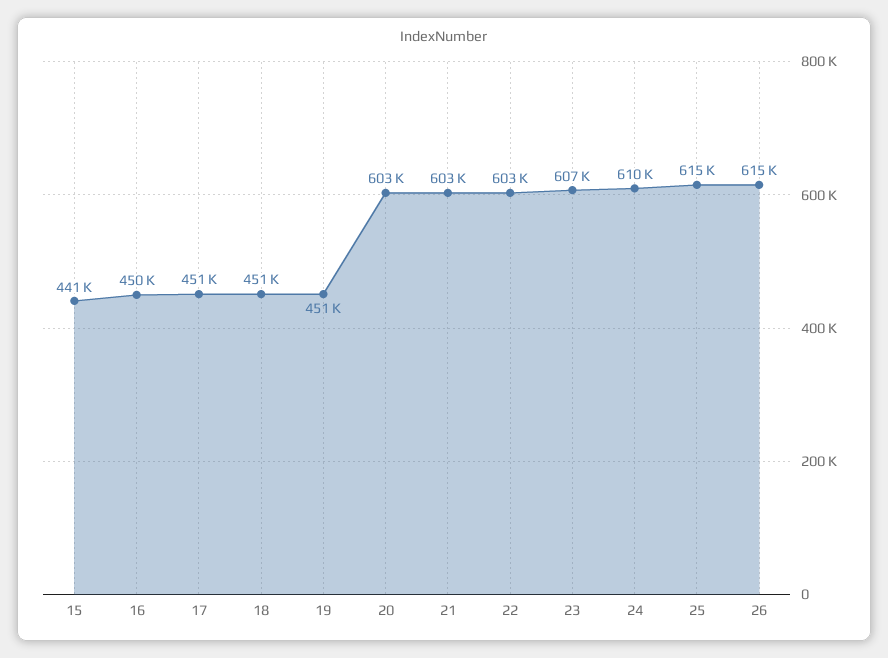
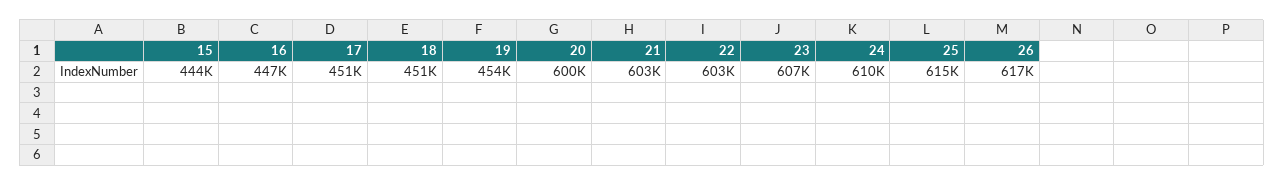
  {
-   "15": 441000,
+   "15": 444000,
-   "16": 450000,
+   "16": 447000,
    "17": 451000,
    "18": 451000,
-   "19": 451000,
+   "19": 454000,
-   "20": 603000,
+   "20": 600000,
    "21": 603000,
    "22": 603000,
    "23": 607000,
    "24": 610000,
    "25": 615000,
-   "26": 615000
+   "26": 617000
  }

